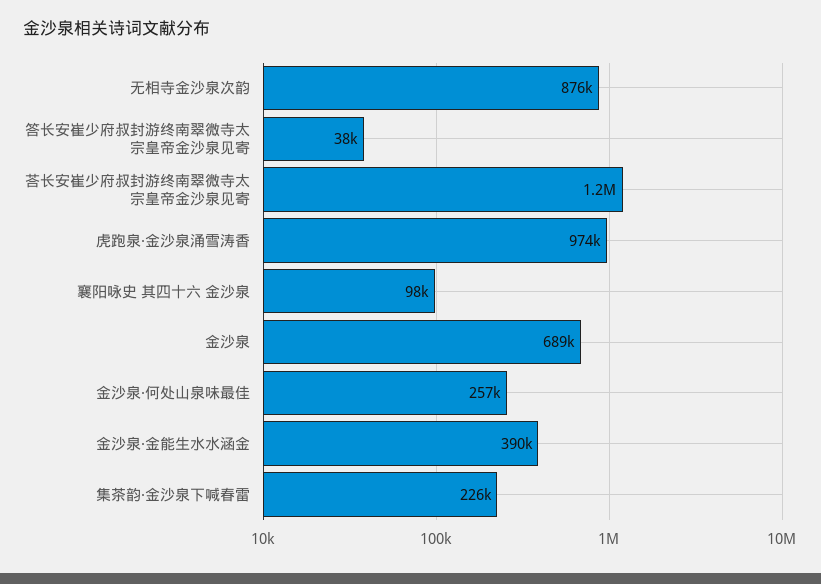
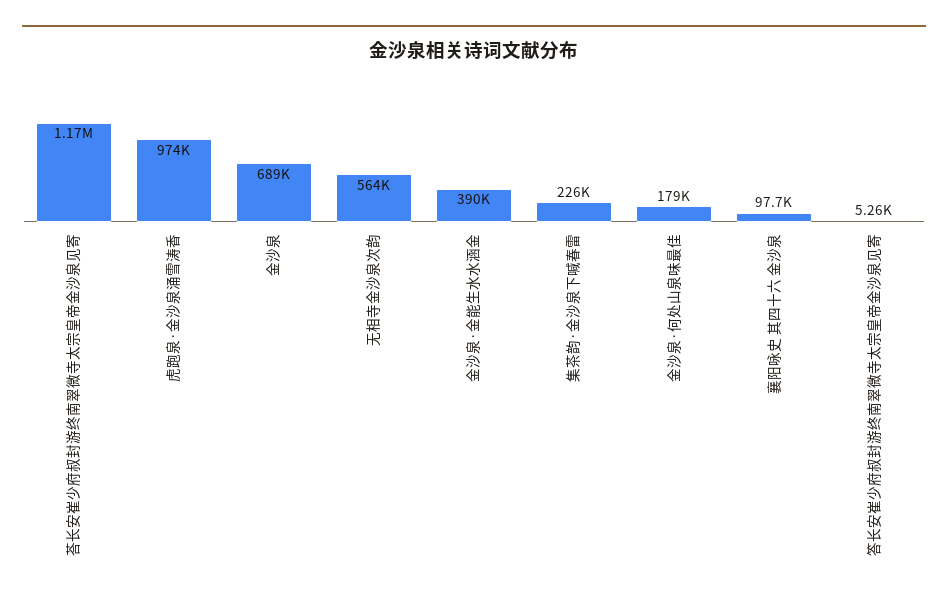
  {
-   "无相寺金沙泉次韵": 876000,
+   "无相寺金沙泉次韵": 564000,
-   "答长安崔少府叔封游终南翠微寺太宗皇帝金沙泉见寄": 38000,
+   "答长安崔少府叔封游终南翠微寺太宗皇帝金沙泉见寄": 5260,
    "荅长安崔少府叔封游终南翠微寺太宗皇帝金沙泉见寄": 1170000,
    "虎跑泉·金沙泉涌雪涛香": 974000,
    "襄阳咏史 其四十六 金沙泉": 97700,
    "金沙泉": 689000,
-   "金沙泉·何处山泉味最佳": 257000,
+   "金沙泉·何处山泉味最佳": 179000,
    "金沙泉·金能生水水涵金": 390000,
    "集茶韵·金沙泉下喊春雷": 226000
  }

